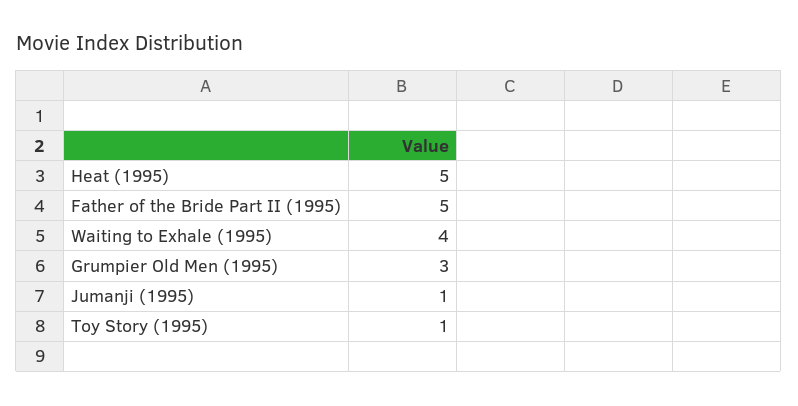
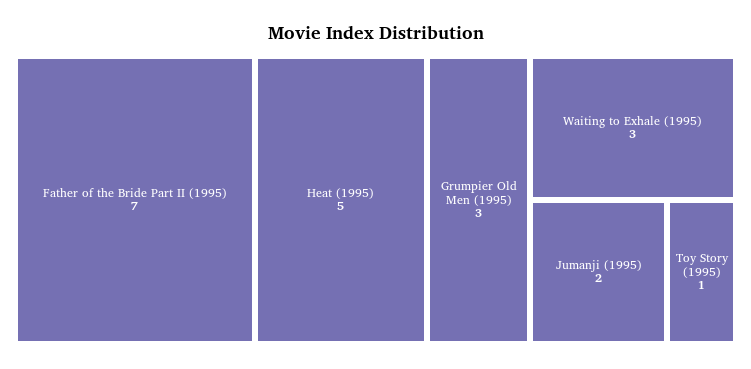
  {
    "Heat (1995)": 5,
-   "Father of the Bride Part II (1995)": 5,
+   "Father of the Bride Part II (1995)": 7,
-   "Waiting to Exhale (1995)": 4,
+   "Waiting to Exhale (1995)": 3,
    "Grumpier Old Men (1995)": 3,
-   "Jumanji (1995)": 1,
+   "Jumanji (1995)": 2,
    "Toy Story (1995)": 1
  }

